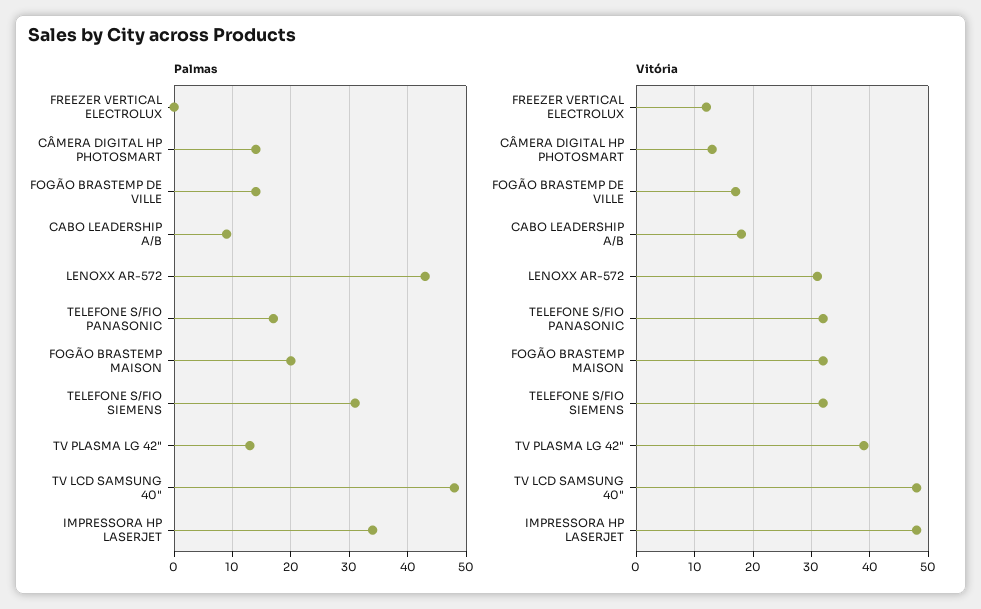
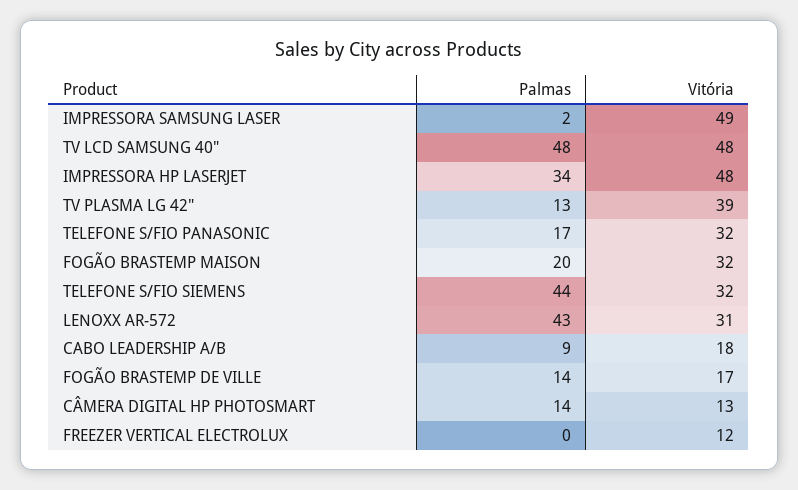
  {
    "Palmas": {
      "FREEZER VERTICAL ELECTROLUX": 0,
      "CÂMERA DIGITAL HP PHOTOSMART": 14,
      "FOGÃO BRASTEMP DE VILLE": 14,
      "CABO LEADERSHIP A/B": 9,
      "LENOXX AR-572": 43,
      "TELEFONE S/FIO PANASONIC": 17,
      "FOGÃO BRASTEMP MAISON": 20,
-     "TELEFONE S/FIO SIEMENS": 30,
+     "TELEFONE S/FIO SIEMENS": 44,
      "TV PLASMA LG 42\"": 13,
      "TV LCD SAMSUNG 40\"": 48,
-     "IMPRESSORA HP LASERJET": 34
+     "IMPRESSORA HP LASERJET": 34,
+     "IMPRESSORA SAMSUNG LASER": 2
    },
    "Vitória": {
      "FREEZER VERTICAL ELECTROLUX": 12,
      "CÂMERA DIGITAL HP PHOTOSMART": 13,
      "FOGÃO BRASTEMP DE VILLE": 17,
      "CABO LEADERSHIP A/B": 18,
      "LENOXX AR-572": 31,
      "TELEFONE S/FIO PANASONIC": 32,
      "FOGÃO BRASTEMP MAISON": 32,
      "TELEFONE S/FIO SIEMENS": 32,
      "TV PLASMA LG 42\"": 39,
      "TV LCD SAMSUNG 40\"": 48,
-     "IMPRESSORA HP LASERJET": 48
+     "IMPRESSORA HP LASERJET": 48,
+     "IMPRESSORA SAMSUNG LASER": 49
    }
  }

